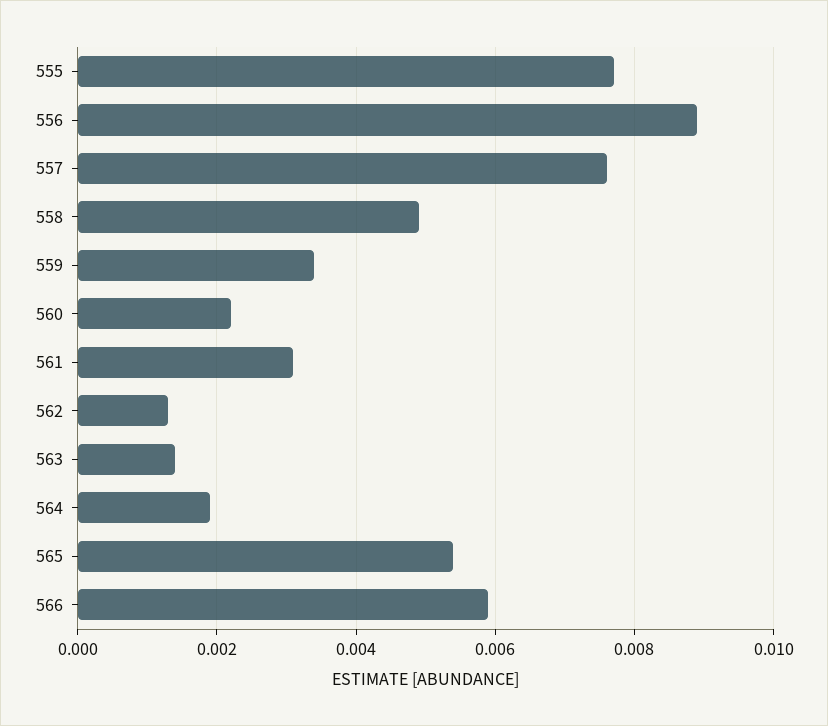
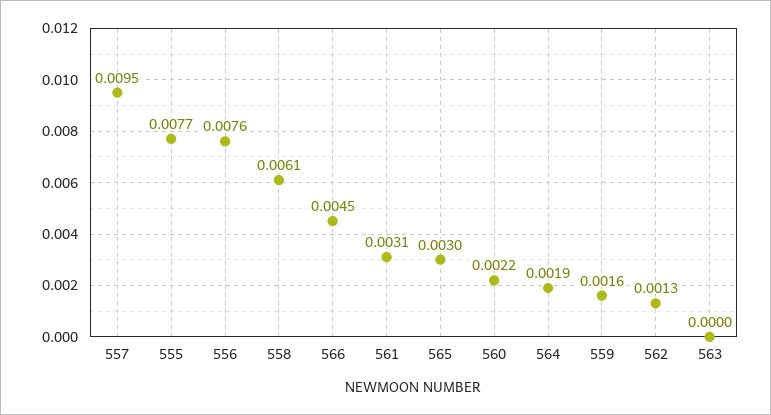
  {
    "555": 0.0077,
-   "556": 0.009,
+   "556": 0.0076,
-   "557": 0.0075,
+   "557": 0.0095,
-   "558": 0.005,
+   "558": 0.0061,
-   "559": 0.0035,
+   "559": 0.0016,
    "560": 0.0022,
    "561": 0.0031,
    "562": 0.0013,
-   "563": 0.0015,
+   "563": 0,
    "564": 0.0019,
-   "565": 0.0055,
+   "565": 0.003,
-   "566": 0.006
+   "566": 0.0045
  }

